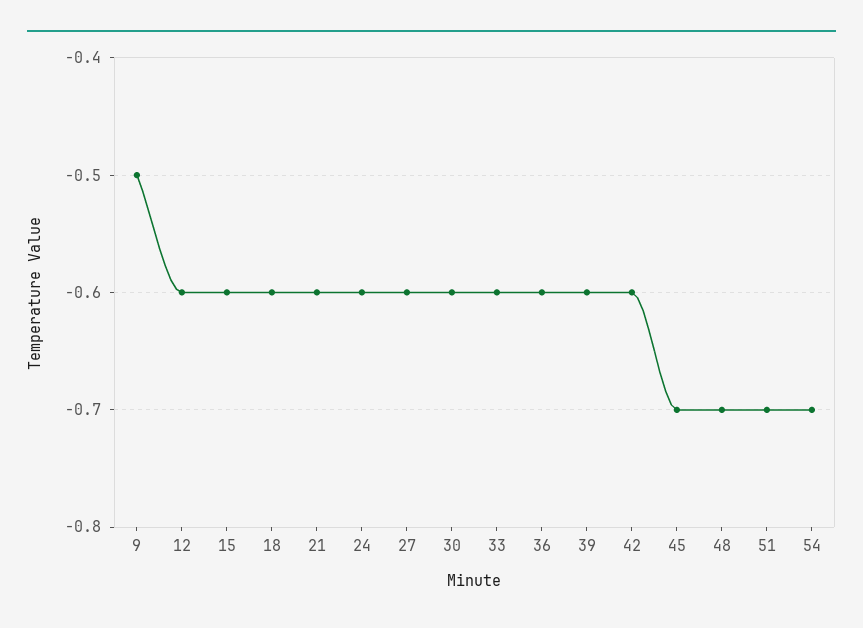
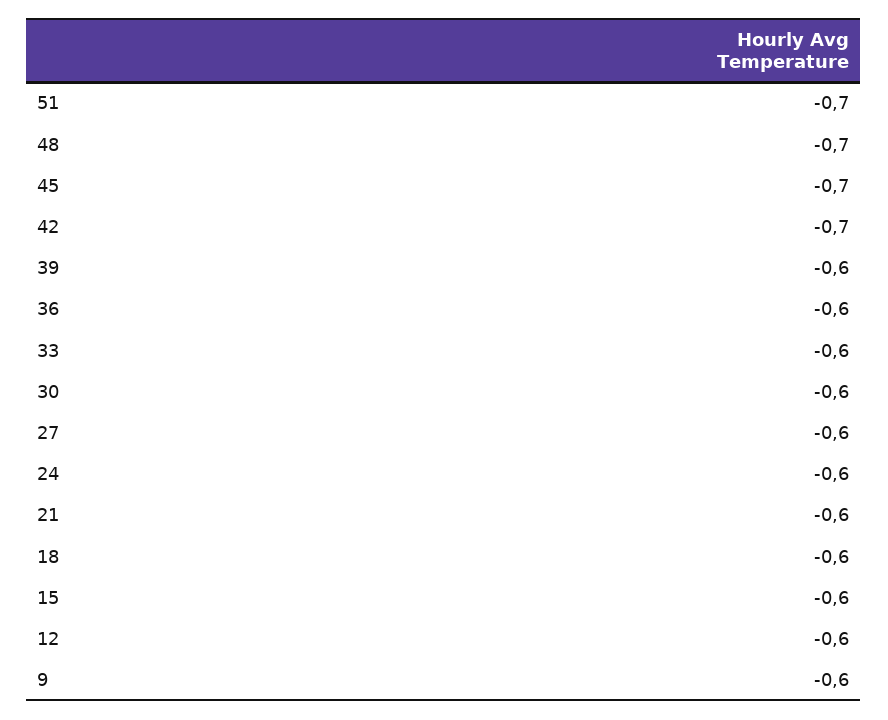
  {
-   "9": -0.5,
+   "9": -0.6,
    "12": -0.6,
    "15": -0.6,
    "18": -0.6,
    "21": -0.6,
    "24": -0.6,
    "27": -0.6,
    "30": -0.6,
    "33": -0.6,
    "36": -0.6,
    "39": -0.6,
-   "42": -0.6,
+   "42": -0.7,
    "45": -0.7,
    "48": -0.7,
-   "51": -0.7,
+   "51": -0.7
-   "54": -0.7
  }

